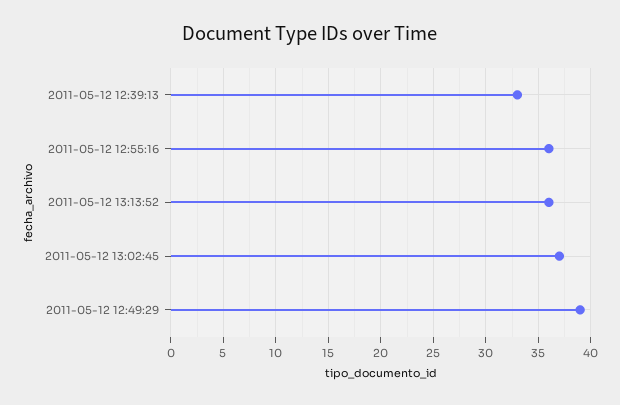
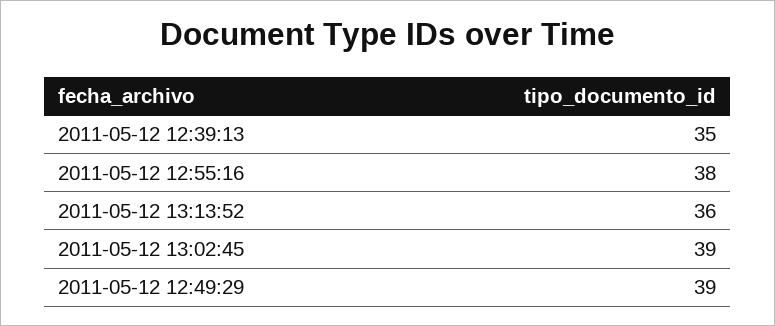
  {
-   "2011-05-12 12:39:13": 33,
+   "2011-05-12 12:39:13": 35,
-   "2011-05-12 12:55:16": 36,
+   "2011-05-12 12:55:16": 38,
    "2011-05-12 13:13:52": 36,
-   "2011-05-12 13:02:45": 37,
+   "2011-05-12 13:02:45": 39,
    "2011-05-12 12:49:29": 39
  }

